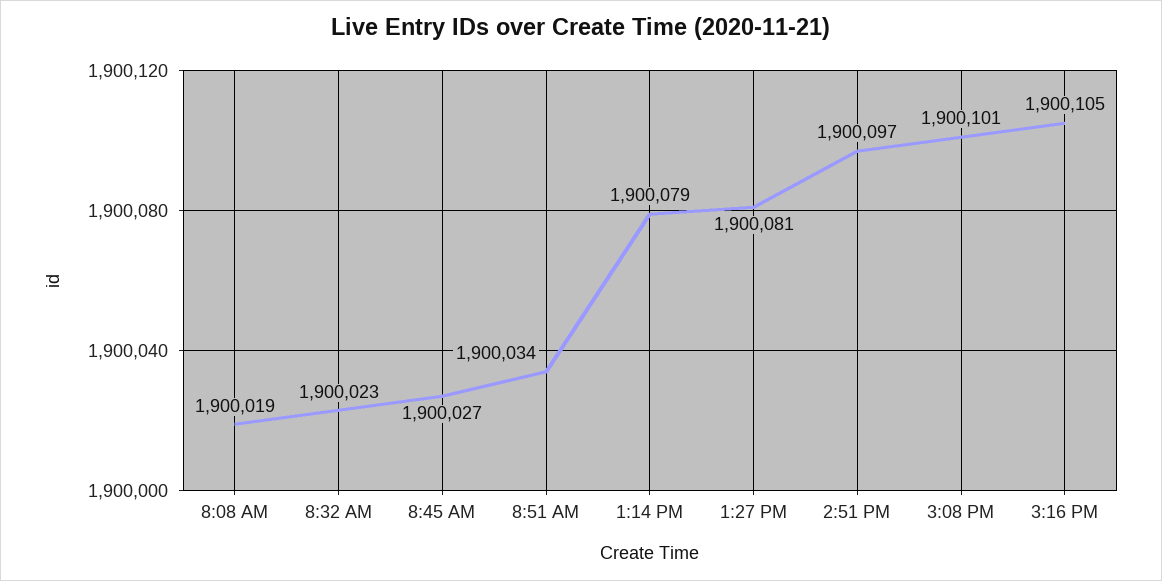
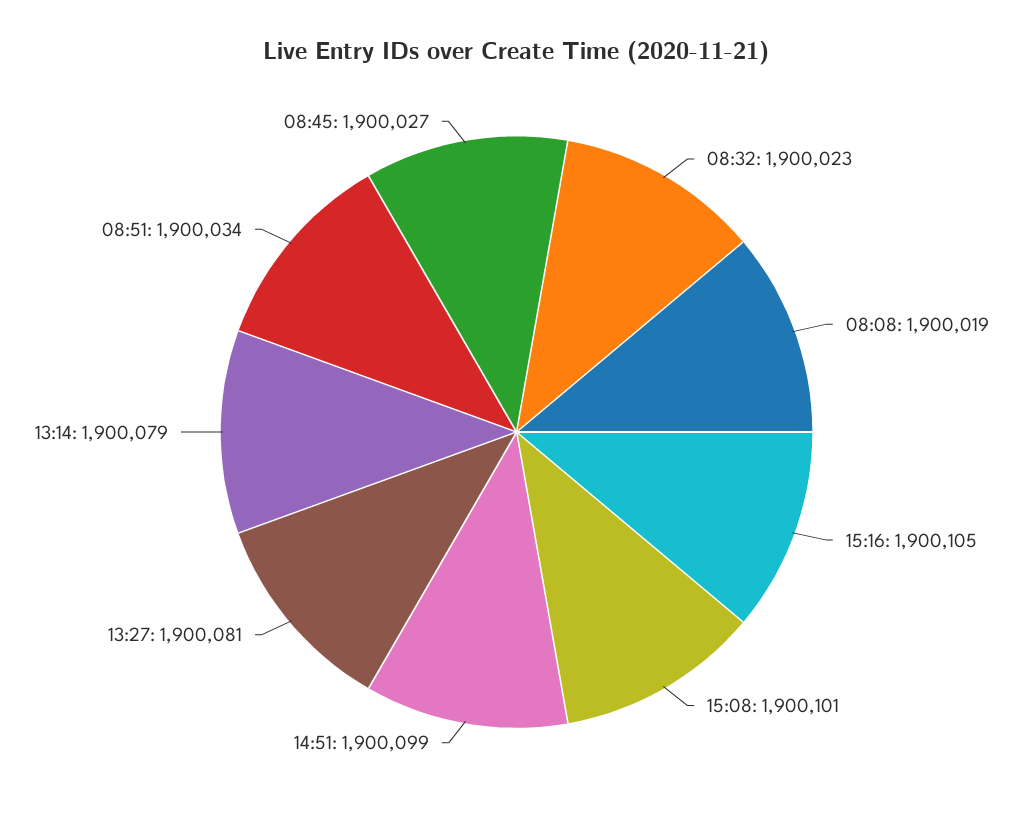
  {
    "8:08 AM": 1900019,
    "8:32 AM": 1900023,
    "8:45 AM": 1900027,
    "8:51 AM": 1900034,
    "1:14 PM": 1900079,
    "1:27 PM": 1900081,
-   "2:51 PM": 1900097,
+   "2:51 PM": 1900099,
    "3:08 PM": 1900101,
    "3:16 PM": 1900105
  }

